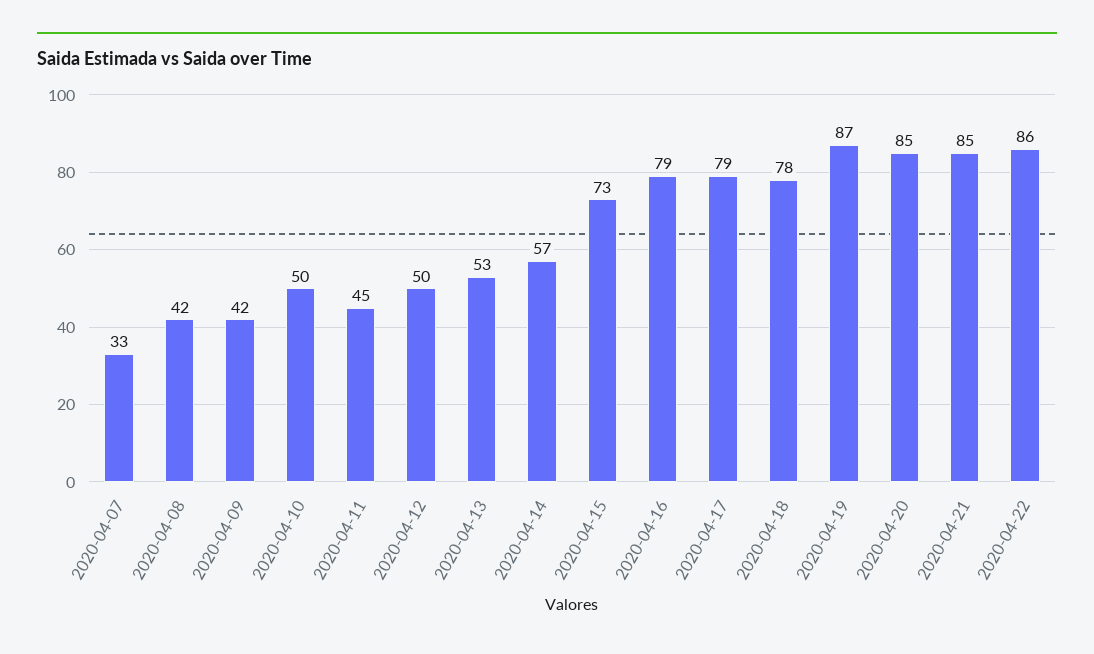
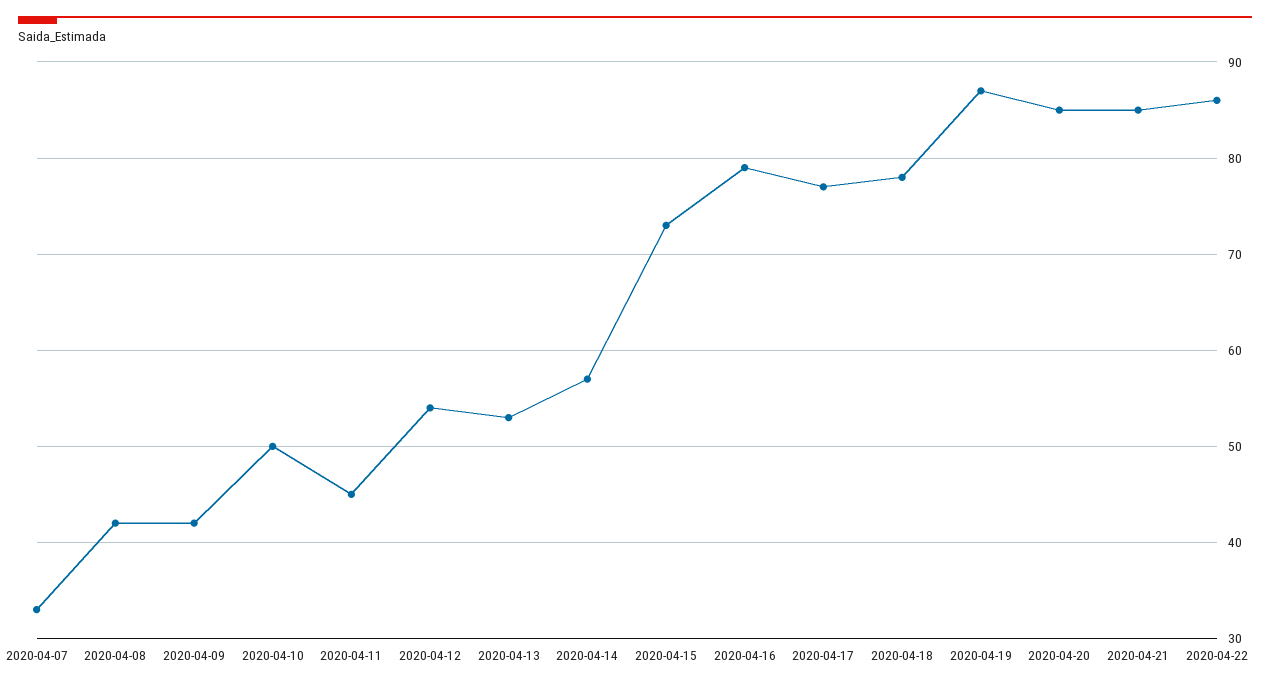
  {
    "2020-04-07": 33,
    "2020-04-08": 42,
    "2020-04-09": 42,
    "2020-04-10": 50,
    "2020-04-11": 45,
-   "2020-04-12": 50,
+   "2020-04-12": 54,
    "2020-04-13": 53,
    "2020-04-14": 57,
    "2020-04-15": 73,
    "2020-04-16": 79,
-   "2020-04-17": 79,
+   "2020-04-17": 77,
    "2020-04-18": 78,
    "2020-04-19": 87,
    "2020-04-20": 85,
    "2020-04-21": 85,
    "2020-04-22": 86
  }

